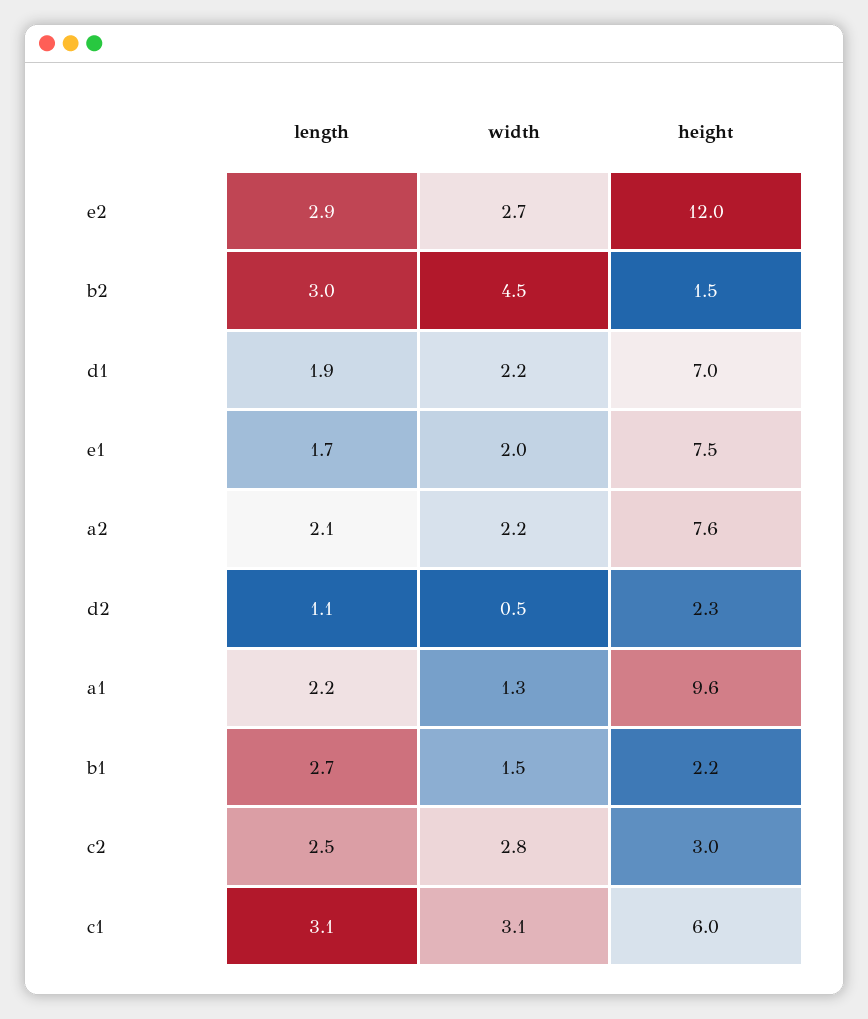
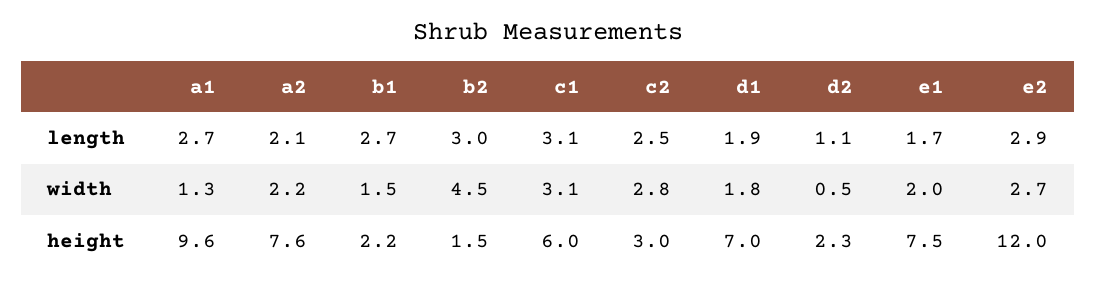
  {
    "length": {
      "e2": 2.9,
      "b2": 3,
      "d1": 1.9,
      "e1": 1.7,
      "a2": 2.1,
      "d2": 1.1,
-     "a1": 2.2,
+     "a1": 2.7,
      "b1": 2.7,
      "c2": 2.5,
      "c1": 3.1
    },
    "width": {
      "e2": 2.7,
      "b2": 4.5,
-     "d1": 2.2,
+     "d1": 1.8,
      "e1": 2,
      "a2": 2.2,
      "d2": 0.5,
      "a1": 1.3,
      "b1": 1.5,
      "c2": 2.8,
      "c1": 3.1
    },
    "height": {
      "e2": 12,
      "b2": 1.5,
      "d1": 7,
      "e1": 7.5,
      "a2": 7.6,
      "d2": 2.3,
      "a1": 9.6,
      "b1": 2.2,
      "c2": 3,
      "c1": 6
    }
  }

